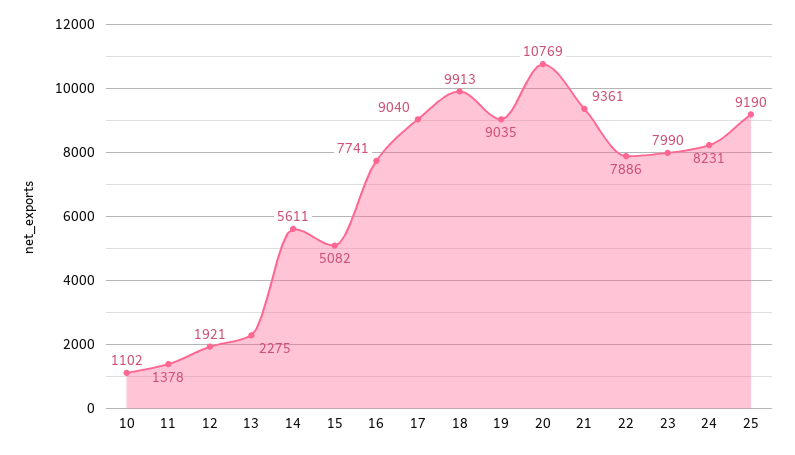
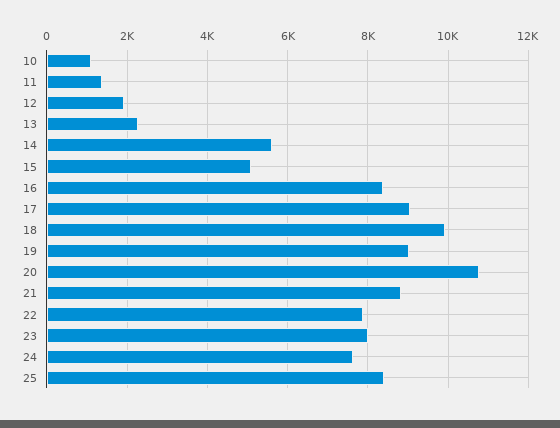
  {
    "10": 1102,
    "11": 1378,
    "12": 1921,
    "13": 2275,
    "14": 5611,
    "15": 5082,
-   "16": 7741,
+   "16": 8400,
    "17": 9040,
    "18": 9913,
    "19": 9035,
    "20": 10769,
-   "21": 9361,
+   "21": 8800,
    "22": 7886,
    "23": 7990,
-   "24": 8231,
+   "24": 7600,
-   "25": 9190
+   "25": 8400
  }

